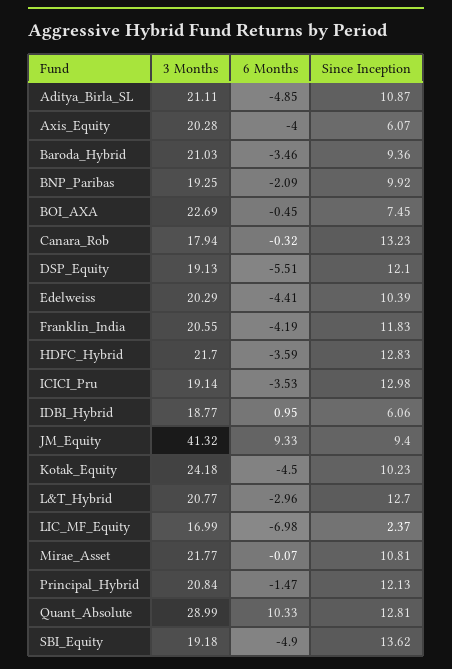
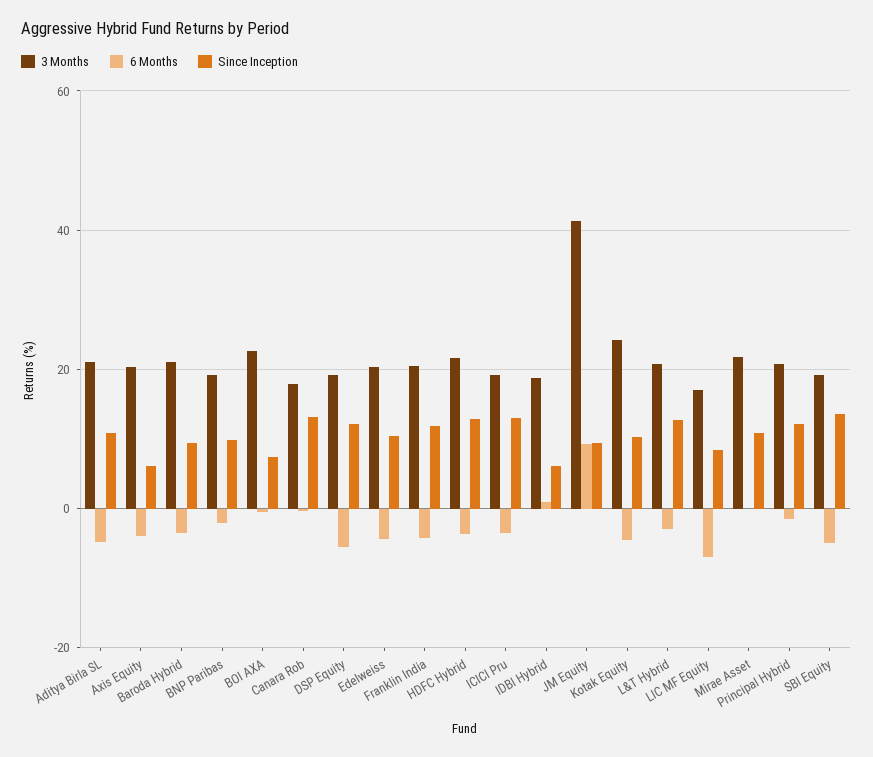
  {
    "3 Months": {
      "Aditya_Birla_SL": 21.11,
      "Axis_Equity": 20.28,
      "Baroda_Hybrid": 21.03,
      "BNP_Paribas": 19.25,
      "BOI_AXA": 22.69,
      "Canara_Rob": 17.94,
      "DSP_Equity": 19.13,
      "Edelweiss": 20.29,
      "Franklin_India": 20.55,
      "HDFC_Hybrid": 21.7,
      "ICICI_Pru": 19.14,
      "IDBI_Hybrid": 18.77,
      "JM_Equity": 41.32,
      "Kotak_Equity": 24.18,
      "L&T_Hybrid": 20.77,
      "LIC_MF_Equity": 16.99,
      "Mirae_Asset": 21.77,
      "Principal_Hybrid": 20.84,
-     "Quant_Absolute": 28.99,
      "SBI_Equity": 19.18
    },
    "6 Months": {
      "Aditya_Birla_SL": -4.85,
      "Axis_Equity": -4,
      "Baroda_Hybrid": -3.46,
      "BNP_Paribas": -2.09,
      "BOI_AXA": -0.45,
      "Canara_Rob": -0.32,
      "DSP_Equity": -5.51,
      "Edelweiss": -4.41,
      "Franklin_India": -4.19,
      "HDFC_Hybrid": -3.59,
      "ICICI_Pru": -3.53,
      "IDBI_Hybrid": 0.95,
      "JM_Equity": 9.33,
      "Kotak_Equity": -4.5,
      "L&T_Hybrid": -2.96,
      "LIC_MF_Equity": -6.98,
      "Mirae_Asset": -0.07,
      "Principal_Hybrid": -1.47,
-     "Quant_Absolute": 10.33,
      "SBI_Equity": -4.9
    },
    "Since Inception": {
      "Aditya_Birla_SL": 10.87,
      "Axis_Equity": 6.07,
      "Baroda_Hybrid": 9.36,
      "BNP_Paribas": 9.92,
      "BOI_AXA": 7.45,
      "Canara_Rob": 13.23,
      "DSP_Equity": 12.1,
      "Edelweiss": 10.39,
      "Franklin_India": 11.83,
      "HDFC_Hybrid": 12.83,
      "ICICI_Pru": 12.98,
      "IDBI_Hybrid": 6.06,
      "JM_Equity": 9.4,
      "Kotak_Equity": 10.23,
      "L&T_Hybrid": 12.7,
-     "LIC_MF_Equity": 2.37,
+     "LIC_MF_Equity": 8,
      "Mirae_Asset": 10.81,
      "Principal_Hybrid": 12.13,
-     "Quant_Absolute": 12.81,
      "SBI_Equity": 13.62
    }
  }

